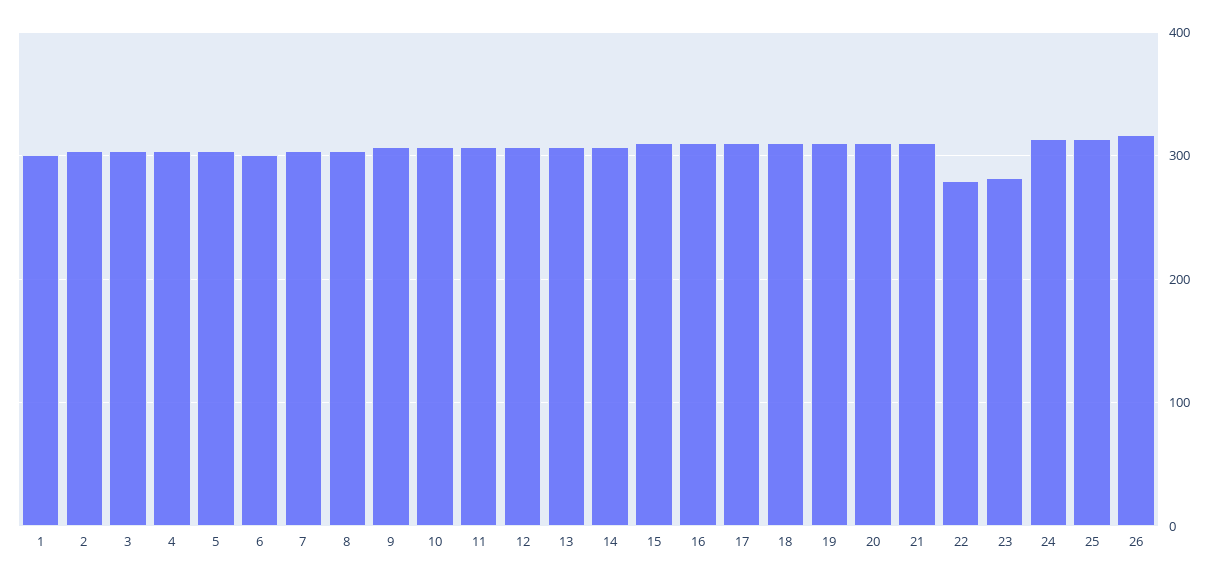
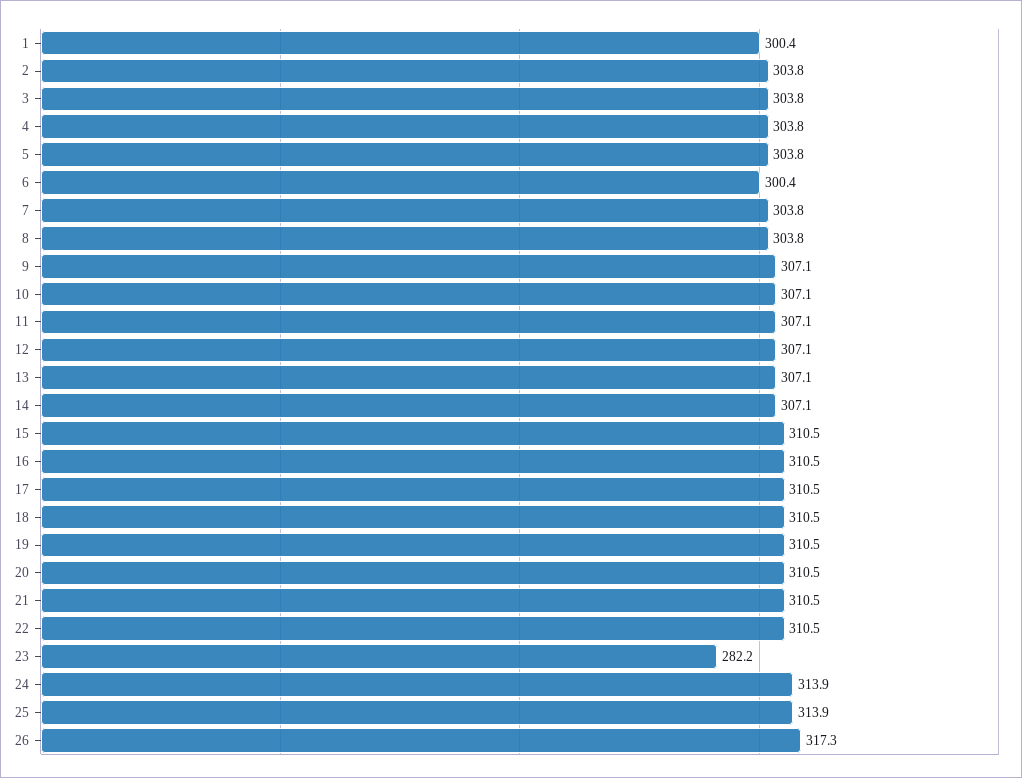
  {
    "1": 300.4,
    "2": 303.8,
    "3": 303.8,
    "4": 303.8,
    "5": 303.8,
    "6": 300.4,
    "7": 303.8,
    "8": 303.8,
    "9": 307.1,
    "10": 307.1,
    "11": 307.1,
    "12": 307.1,
    "13": 307.1,
    "14": 307.1,
    "15": 310.5,
    "16": 310.5,
    "17": 310.5,
    "18": 310.5,
    "19": 310.5,
    "20": 310.5,
    "21": 310.5,
-   "22": 280,
+   "22": 310.5,
    "23": 282.2,
    "24": 313.9,
    "25": 313.9,
    "26": 317.3
  }

